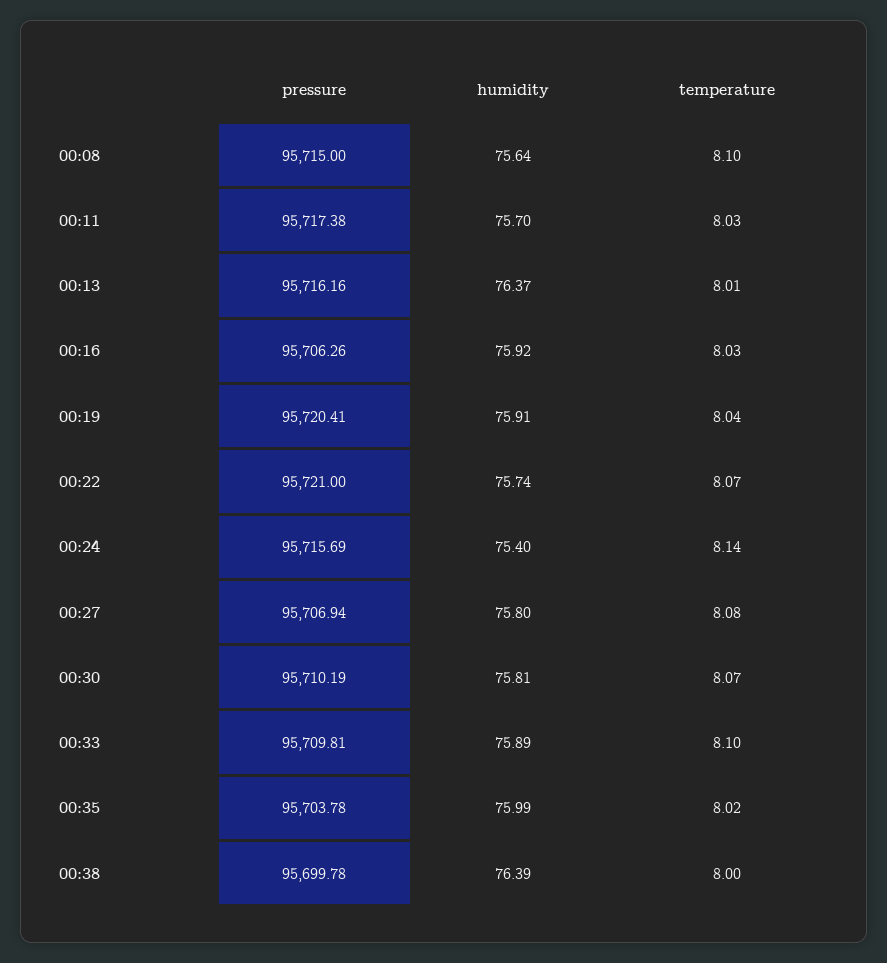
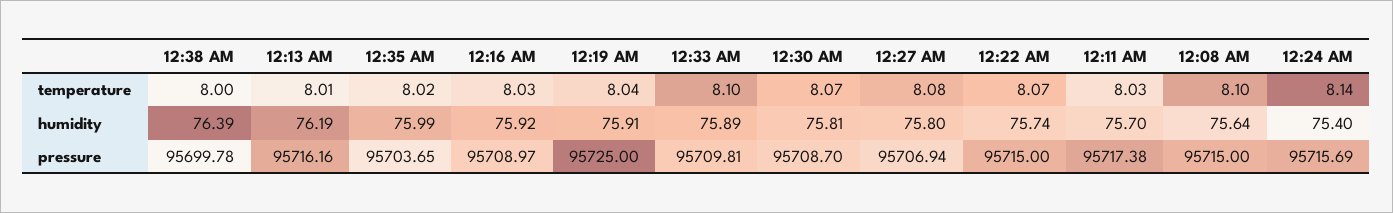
  {
    "pressure": {
      "00:08": 95715,
      "00:11": 95717.38,
      "00:13": 95716.16,
-     "00:16": 95706.26,
+     "00:16": 95708.97,
-     "00:19": 95720.41,
+     "00:19": 95725,
-     "00:22": 95721,
+     "00:22": 95715,
      "00:24": 95715.69,
      "00:27": 95706.94,
-     "00:30": 95710.19,
+     "00:30": 95708.7,
      "00:33": 95709.81,
-     "00:35": 95703.78,
+     "00:35": 95703.65,
      "00:38": 95699.78
    },
    "humidity": {
      "00:08": 75.64,
      "00:11": 75.7,
-     "00:13": 76.37,
+     "00:13": 76.19,
      "00:16": 75.92,
      "00:19": 75.91,
      "00:22": 75.74,
      "00:24": 75.4,
      "00:27": 75.8,
      "00:30": 75.81,
      "00:33": 75.89,
      "00:35": 75.99,
      "00:38": 76.39
    },
    "temperature": {
      "00:08": 8.1,
      "00:11": 8.03,
      "00:13": 8.01,
      "00:16": 8.03,
      "00:19": 8.04,
      "00:22": 8.07,
      "00:24": 8.14,
      "00:27": 8.08,
      "00:30": 8.07,
      "00:33": 8.1,
      "00:35": 8.02,
      "00:38": 8
    }
  }

